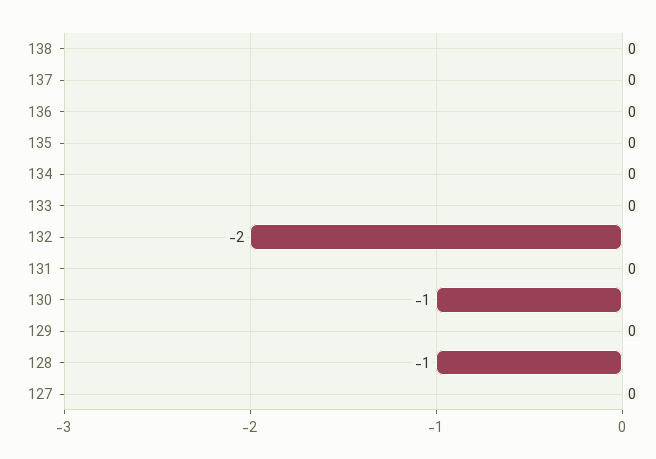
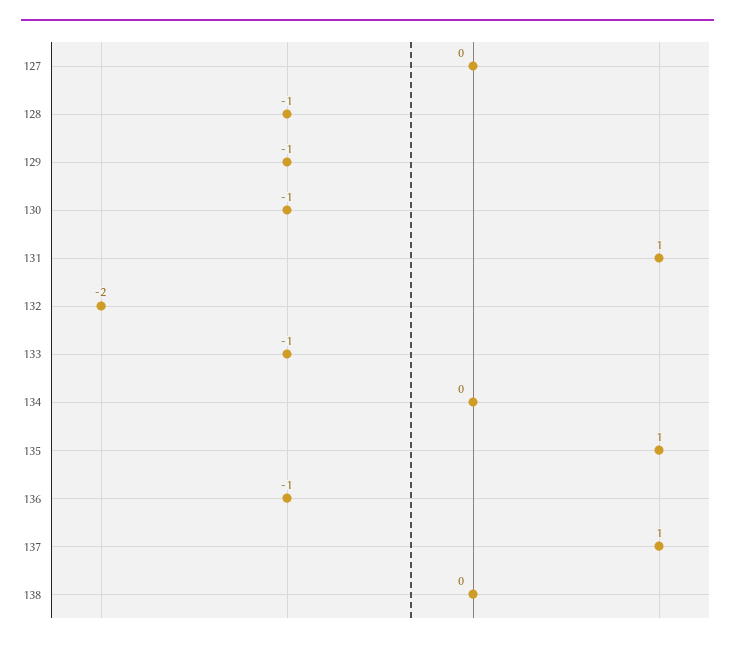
  {
    "138": 0,
-   "137": 0,
+   "137": 1,
-   "136": 0,
+   "136": -1,
-   "135": 0,
+   "135": 1,
    "134": 0,
-   "133": 0,
+   "133": -1,
    "132": -2,
-   "131": 0,
+   "131": 1,
    "130": -1,
-   "129": 0,
+   "129": -1,
    "128": -1,
    "127": 0
  }

